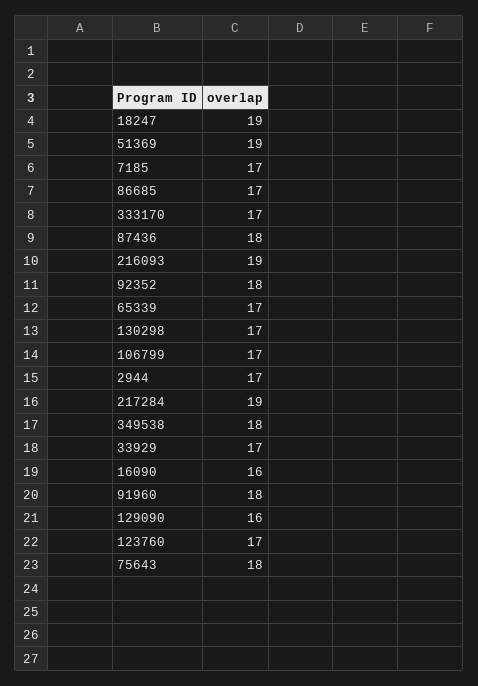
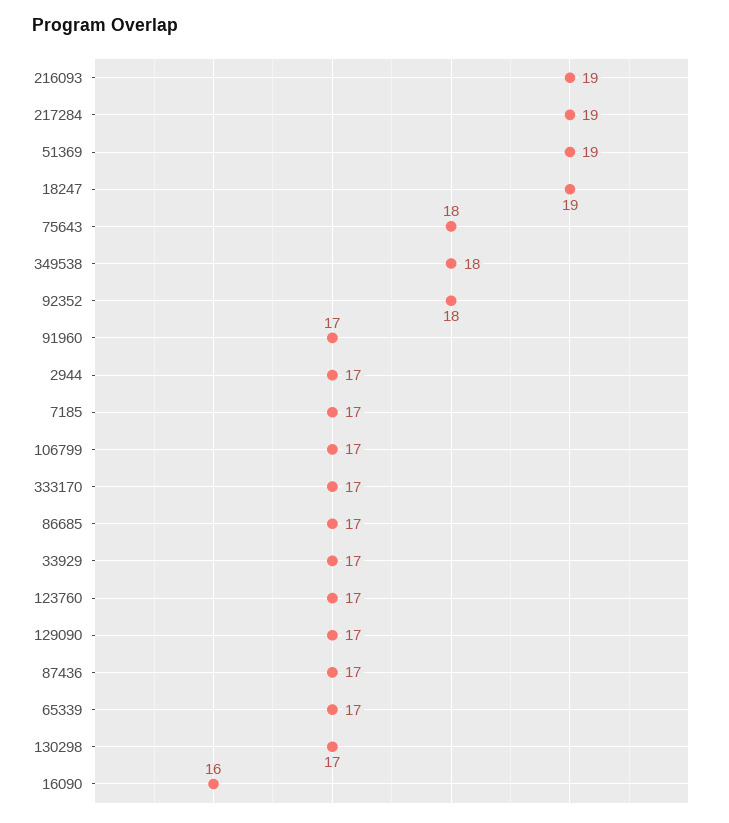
  {
    "18247": 19,
    "51369": 19,
    "7185": 17,
    "86685": 17,
    "333170": 17,
-   "87436": 18,
+   "87436": 17,
    "216093": 19,
    "92352": 18,
    "65339": 17,
    "130298": 17,
    "106799": 17,
    "2944": 17,
    "217284": 19,
    "349538": 18,
    "33929": 17,
    "16090": 16,
-   "91960": 18,
+   "91960": 17,
-   "129090": 16,
+   "129090": 17,
    "123760": 17,
    "75643": 18
  }

